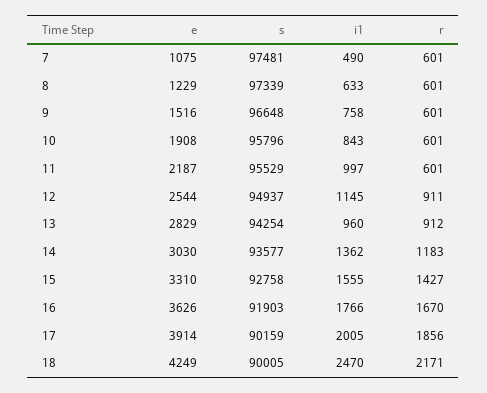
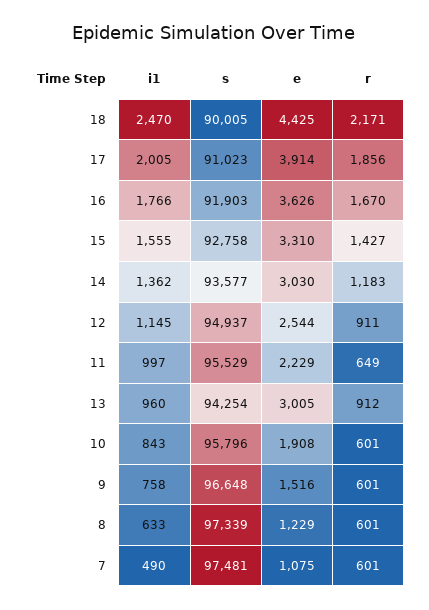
  {
    "e": {
      "7": 1075,
      "8": 1229,
      "9": 1516,
      "10": 1908,
-     "11": 2187,
+     "11": 2229,
      "12": 2544,
-     "13": 2829,
+     "13": 3005,
      "14": 3030,
      "15": 3310,
      "16": 3626,
      "17": 3914,
-     "18": 4249
+     "18": 4425
    },
    "s": {
      "7": 97481,
      "8": 97339,
      "9": 96648,
      "10": 95796,
      "11": 95529,
      "12": 94937,
      "13": 94254,
      "14": 93577,
      "15": 92758,
      "16": 91903,
-     "17": 90159,
+     "17": 91023,
      "18": 90005
    },
    "i1": {
      "7": 490,
      "8": 633,
      "9": 758,
      "10": 843,
      "11": 997,
      "12": 1145,
      "13": 960,
      "14": 1362,
      "15": 1555,
      "16": 1766,
      "17": 2005,
      "18": 2470
    },
    "r": {
      "7": 601,
      "8": 601,
      "9": 601,
      "10": 601,
-     "11": 601,
+     "11": 649,
      "12": 911,
      "13": 912,
      "14": 1183,
      "15": 1427,
      "16": 1670,
      "17": 1856,
      "18": 2171
    }
  }

